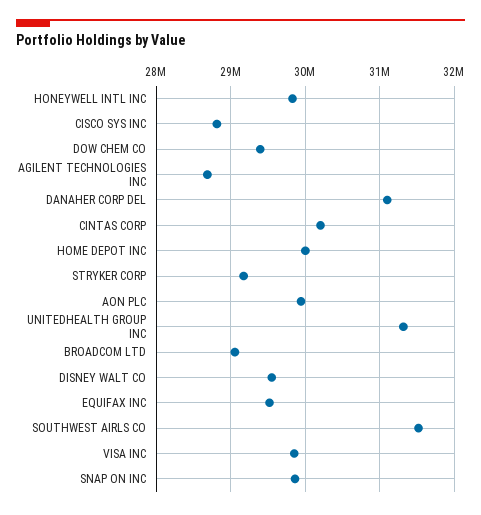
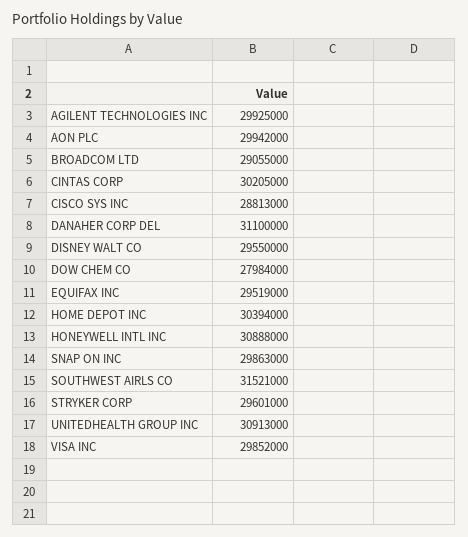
  {
-   "HONEYWELL INTL INC": 29800000,
+   "HONEYWELL INTL INC": 30888000,
    "CISCO SYS INC": 28813000,
-   "DOW CHEM CO": 29400000,
+   "DOW CHEM CO": 27984000,
-   "AGILENT TECHNOLOGIES INC": 28700000,
+   "AGILENT TECHNOLOGIES INC": 29925000,
    "DANAHER CORP DEL": 31100000,
    "CINTAS CORP": 30205000,
-   "HOME DEPOT INC": 30000000,
+   "HOME DEPOT INC": 30394000,
-   "STRYKER CORP": 29200000,
+   "STRYKER CORP": 29601000,
    "AON PLC": 29942000,
-   "UNITEDHEALTH GROUP INC": 31300000,
+   "UNITEDHEALTH GROUP INC": 30913000,
    "BROADCOM LTD": 29055000,
    "DISNEY WALT CO": 29550000,
    "EQUIFAX INC": 29519000,
    "SOUTHWEST AIRLS CO": 31521000,
    "VISA INC": 29852000,
    "SNAP ON INC": 29863000
  }

